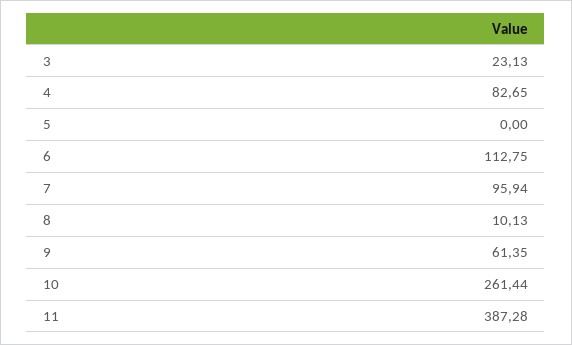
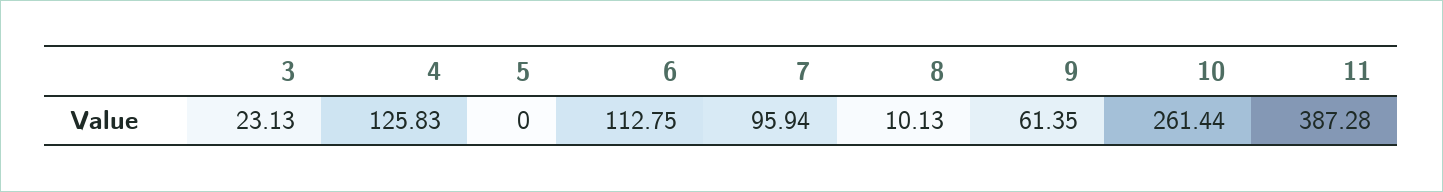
  {
    "3": 23.13,
-   "4": 82.65,
+   "4": 125.83,
    "5": 0,
    "6": 112.75,
    "7": 95.94,
    "8": 10.13,
    "9": 61.35,
    "10": 261.44,
    "11": 387.28
  }

